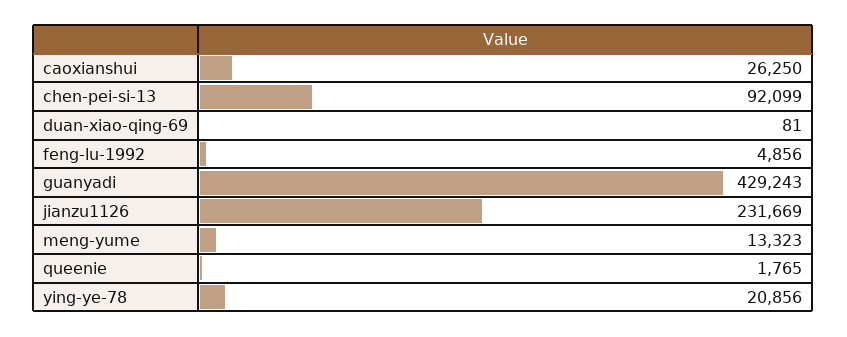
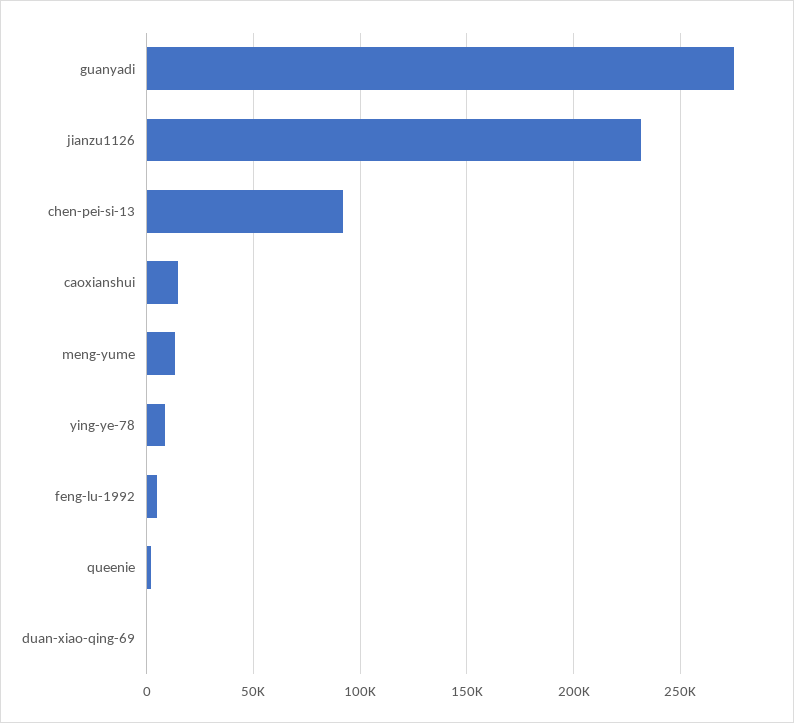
  {
-   "caoxianshui": 26250,
+   "caoxianshui": 15000,
    "chen-pei-si-13": 92099,
    "duan-xiao-qing-69": 81,
    "feng-lu-1992": 4856,
-   "guanyadi": 429243,
+   "guanyadi": 275000,
    "jianzu1126": 231669,
    "meng-yume": 13323,
    "queenie": 1765,
-   "ying-ye-78": 20856
+   "ying-ye-78": 10000
  }

